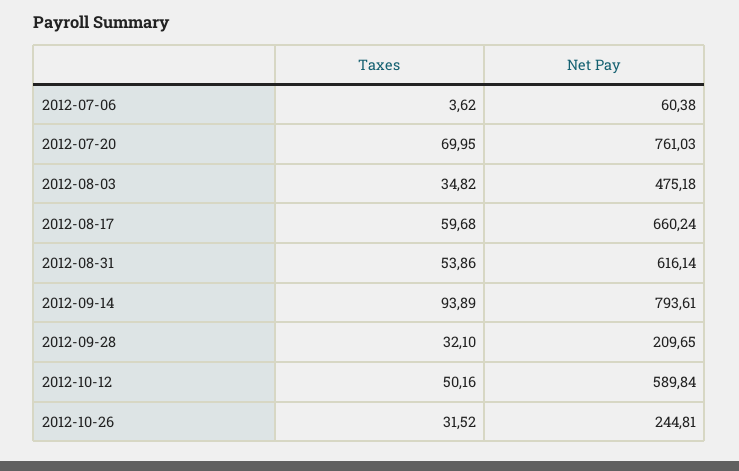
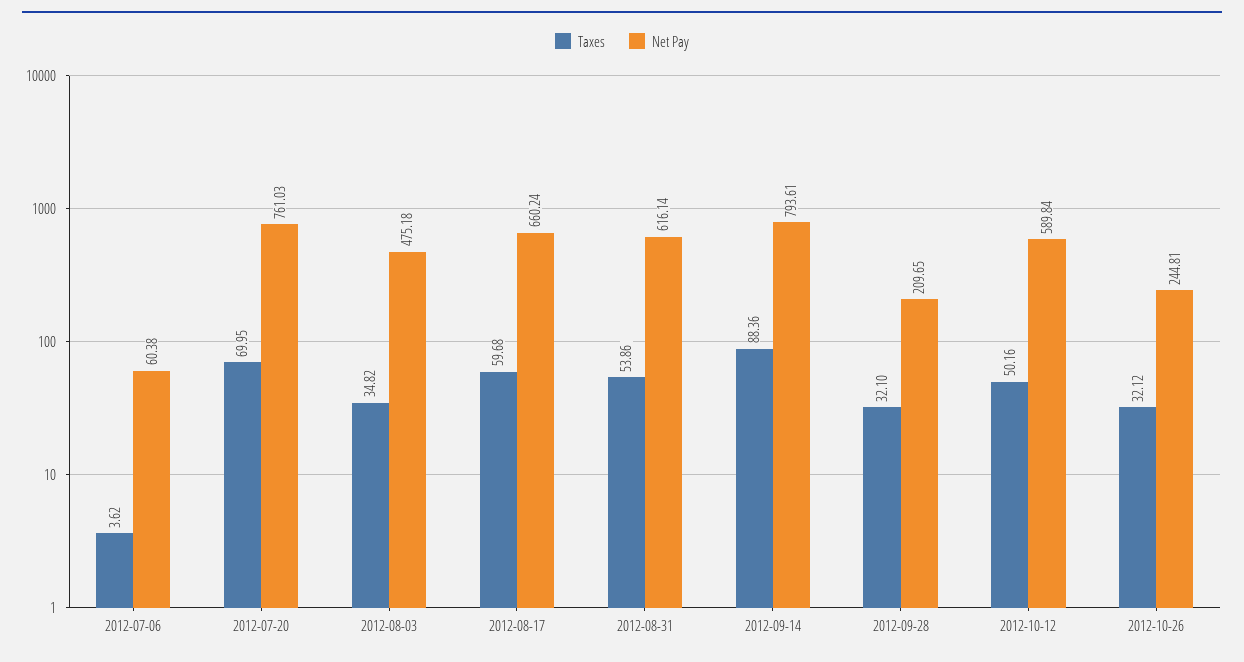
  {
    "Taxes": {
      "2012-07-06": 3.62,
      "2012-07-20": 69.95,
      "2012-08-03": 34.82,
      "2012-08-17": 59.68,
      "2012-08-31": 53.86,
-     "2012-09-14": 93.89,
+     "2012-09-14": 88.36,
      "2012-09-28": 32.1,
      "2012-10-12": 50.16,
-     "2012-10-26": 31.52
+     "2012-10-26": 32.12
    },
    "Net Pay": {
      "2012-07-06": 60.38,
      "2012-07-20": 761.03,
      "2012-08-03": 475.18,
      "2012-08-17": 660.24,
      "2012-08-31": 616.14,
      "2012-09-14": 793.61,
      "2012-09-28": 209.65,
      "2012-10-12": 589.84,
      "2012-10-26": 244.81
    }
  }

